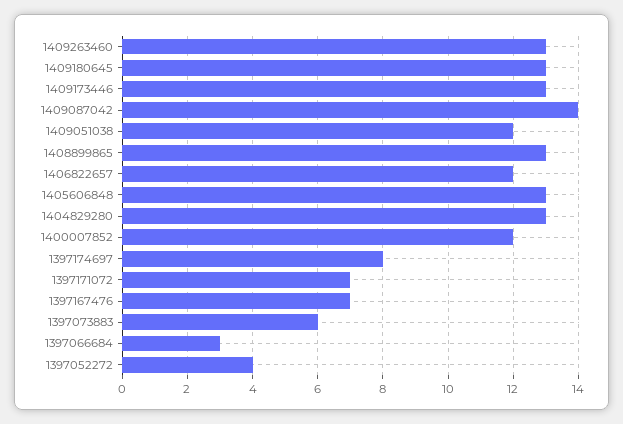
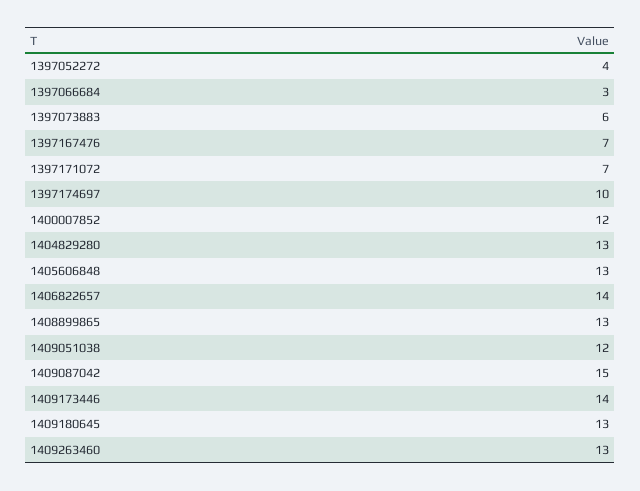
  {
    "1409263460": 13,
    "1409180645": 13,
-   "1409173446": 13,
+   "1409173446": 14,
-   "1409087042": 14,
+   "1409087042": 15,
    "1409051038": 12,
    "1408899865": 13,
-   "1406822657": 12,
+   "1406822657": 14,
    "1405606848": 13,
    "1404829280": 13,
    "1400007852": 12,
-   "1397174697": 8,
+   "1397174697": 10,
    "1397171072": 7,
    "1397167476": 7,
    "1397073883": 6,
    "1397066684": 3,
    "1397052272": 4
  }

